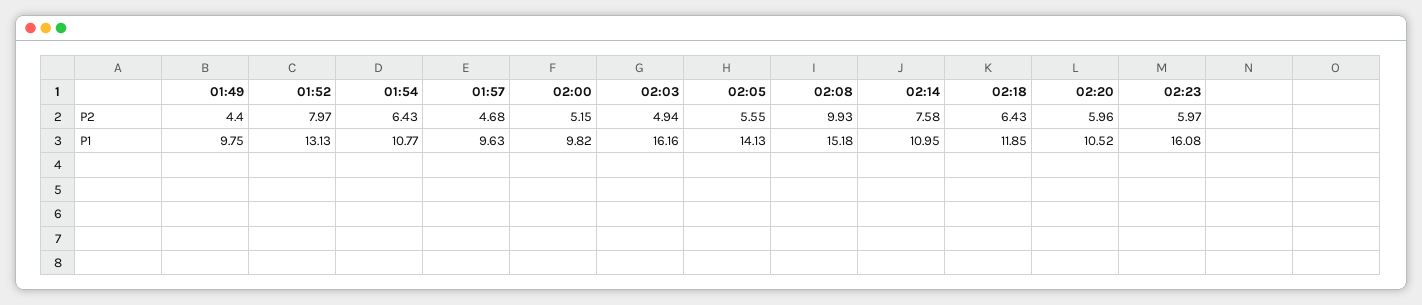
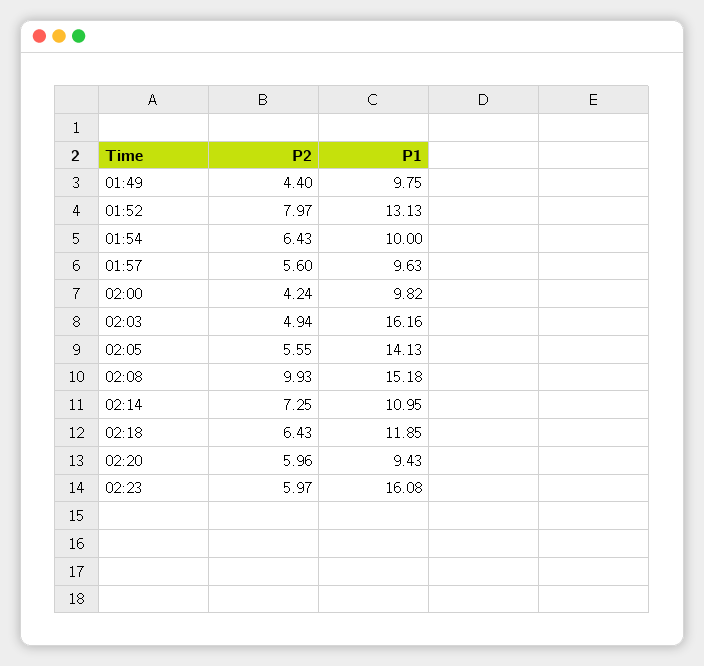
  {
    "01:49": {
      "P2": 4.4,
      "P1": 9.75
    },
    "01:52": {
      "P2": 7.97,
      "P1": 13.13
    },
    "01:54": {
      "P2": 6.43,
-     "P1": 10.77
+     "P1": 10
    },
    "01:57": {
-     "P2": 4.68,
+     "P2": 5.6,
      "P1": 9.63
    },
    "02:00": {
-     "P2": 5.15,
+     "P2": 4.24,
      "P1": 9.82
    },
    "02:03": {
      "P2": 4.94,
      "P1": 16.16
    },
    "02:05": {
      "P2": 5.55,
      "P1": 14.13
    },
    "02:08": {
      "P2": 9.93,
      "P1": 15.18
    },
    "02:14": {
-     "P2": 7.58,
+     "P2": 7.25,
      "P1": 10.95
    },
    "02:18": {
      "P2": 6.43,
      "P1": 11.85
    },
    "02:20": {
      "P2": 5.96,
-     "P1": 10.52
+     "P1": 9.43
    },
    "02:23": {
      "P2": 5.97,
      "P1": 16.08
    }
  }

